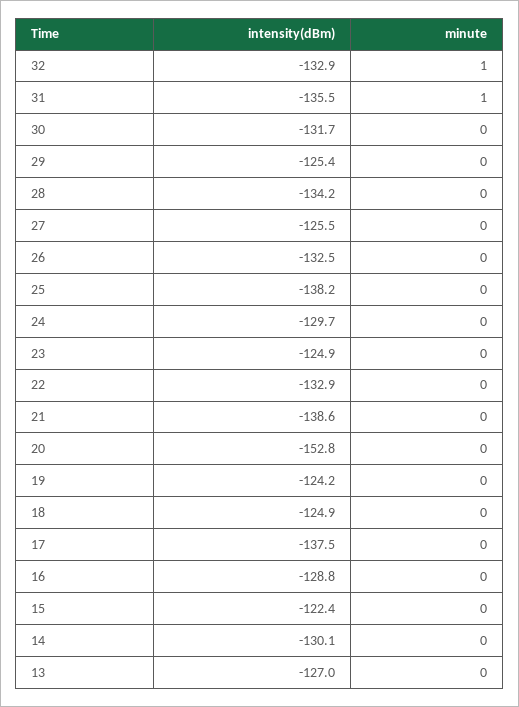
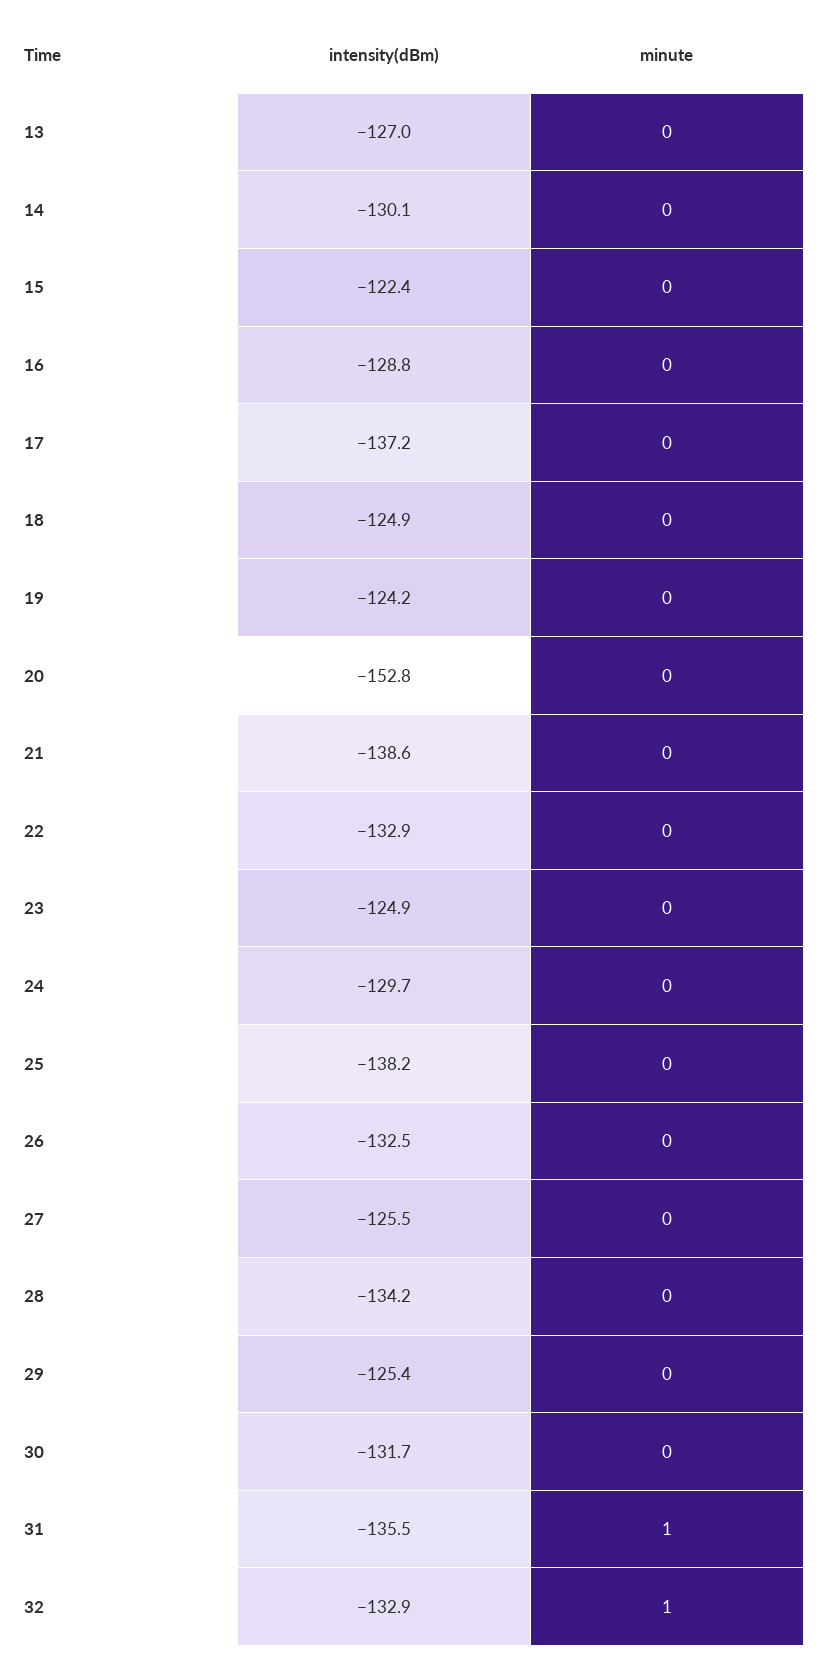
  {
    "intensity(dBm)": {
      "32": -132.9,
      "31": -135.5,
      "30": -131.7,
      "29": -125.4,
      "28": -134.2,
      "27": -125.5,
      "26": -132.5,
      "25": -138.2,
      "24": -129.7,
      "23": -124.9,
      "22": -132.9,
      "21": -138.6,
      "20": -152.8,
      "19": -124.2,
      "18": -124.9,
-     "17": -137.5,
+     "17": -137.2,
      "16": -128.8,
      "15": -122.4,
      "14": -130.1,
      "13": -127
    },
    "minute": {
      "32": 1,
      "31": 1,
      "30": 0,
      "29": 0,
      "28": 0,
      "27": 0,
      "26": 0,
      "25": 0,
      "24": 0,
      "23": 0,
      "22": 0,
      "21": 0,
      "20": 0,
      "19": 0,
      "18": 0,
      "17": 0,
      "16": 0,
      "15": 0,
      "14": 0,
      "13": 0
    }
  }

